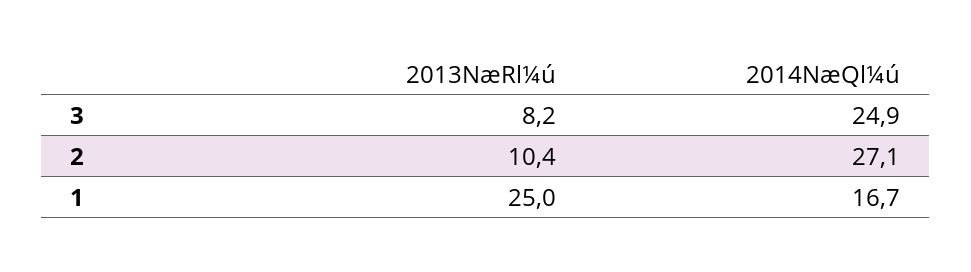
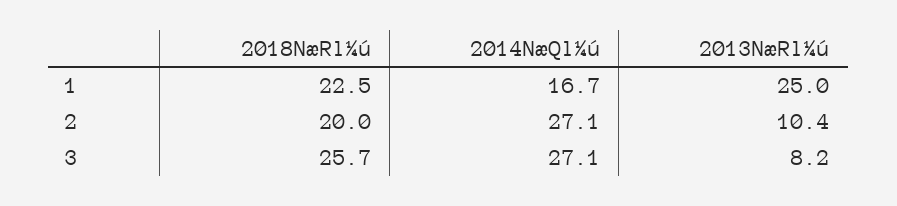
  {
    "2013NæRl¼ú": {
      "3": 8.2,
      "2": 10.4,
      "1": 25
    },
    "2014NæQl¼ú": {
-     "3": 24.9,
+     "3": 27.1,
      "2": 27.1,
      "1": 16.7
-   }
+   },
+   "2018NæRl¼ú": {
+     "1": 22.5,
+     "2": 20,
+     "3": 25.7
+   }
  }

